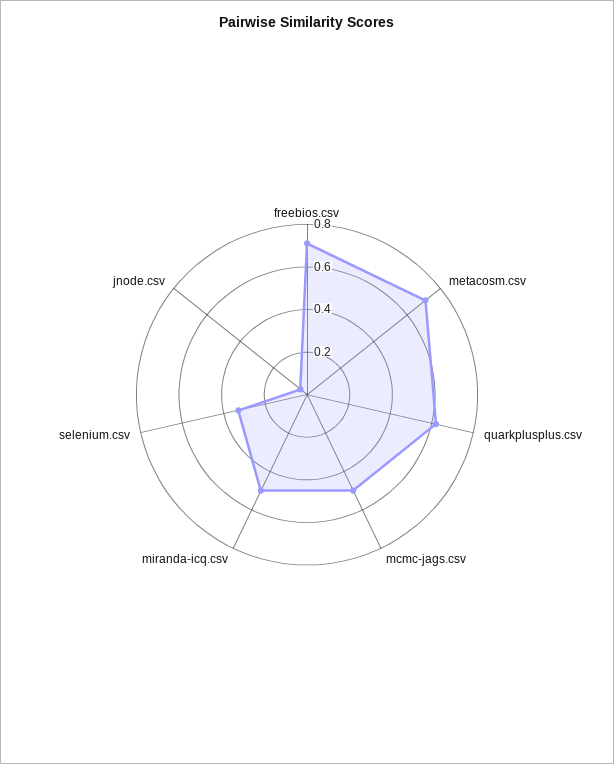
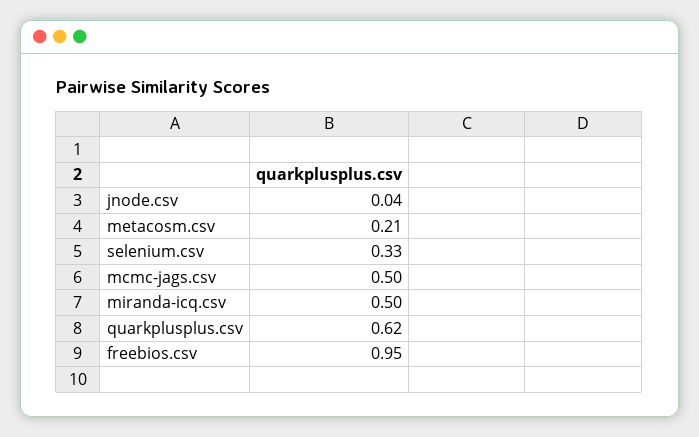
  {
-   "freebios.csv": 0.7,
+   "freebios.csv": 0.95,
-   "metacosm.csv": 0.7,
+   "metacosm.csv": 0.21,
    "quarkplusplus.csv": 0.62,
    "mcmc-jags.csv": 0.5,
    "miranda-icq.csv": 0.5,
    "selenium.csv": 0.33,
    "jnode.csv": 0.04
  }

